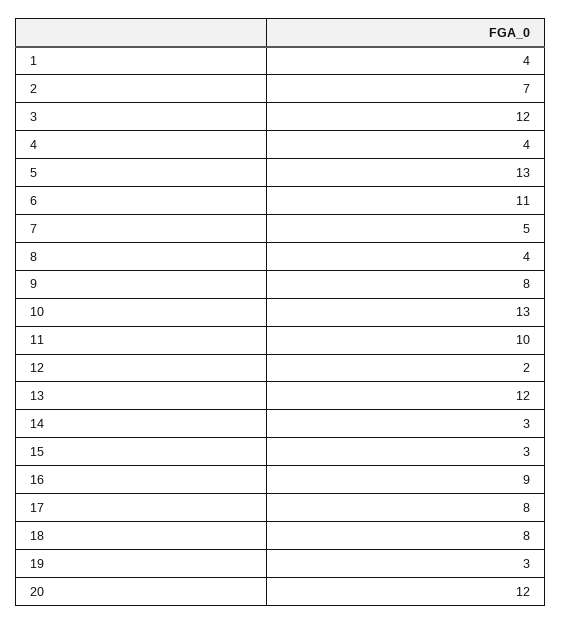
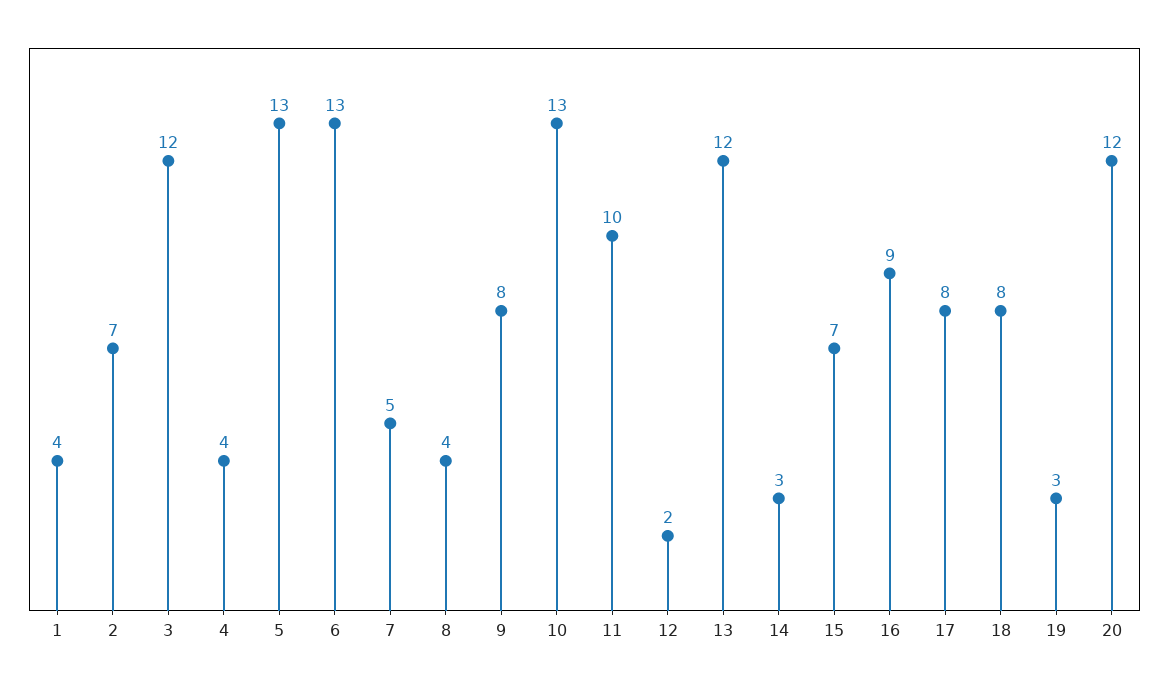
  {
    "1": 4,
    "2": 7,
    "3": 12,
    "4": 4,
    "5": 13,
-   "6": 11,
+   "6": 13,
    "7": 5,
    "8": 4,
    "9": 8,
    "10": 13,
    "11": 10,
    "12": 2,
    "13": 12,
    "14": 3,
-   "15": 3,
+   "15": 7,
    "16": 9,
    "17": 8,
    "18": 8,
    "19": 3,
    "20": 12
  }

